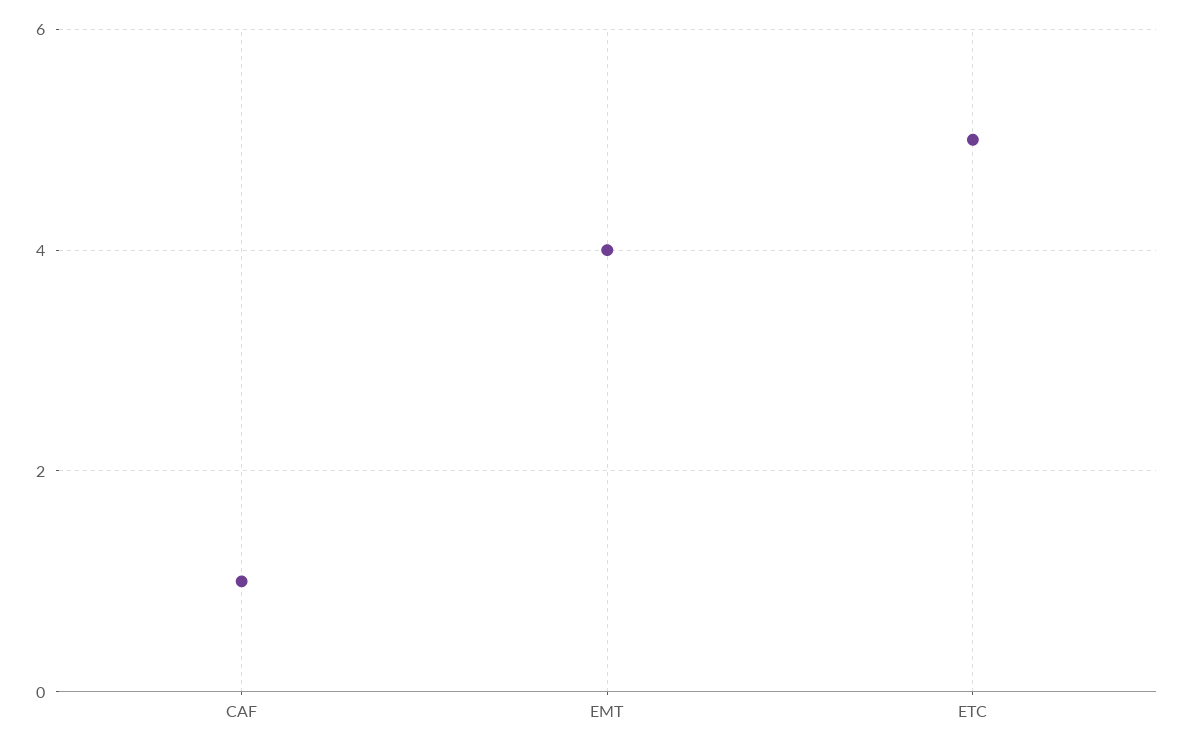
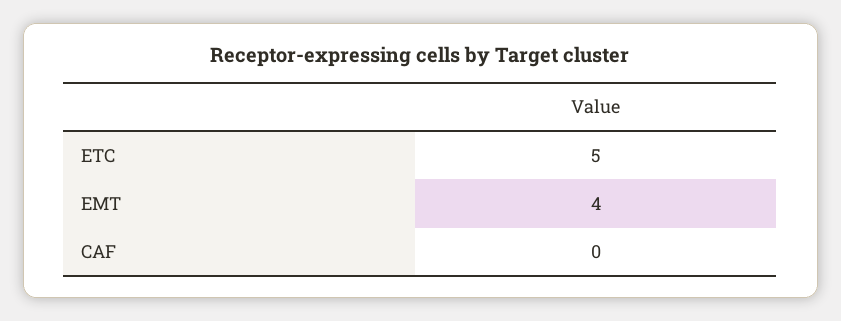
  {
-   "CAF": 1,
+   "CAF": 0,
    "EMT": 4,
    "ETC": 5
  }

